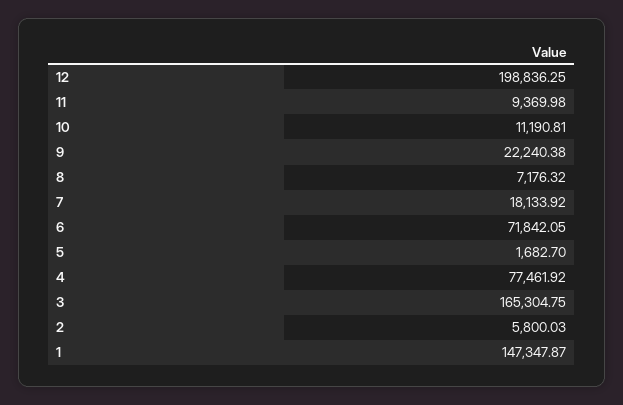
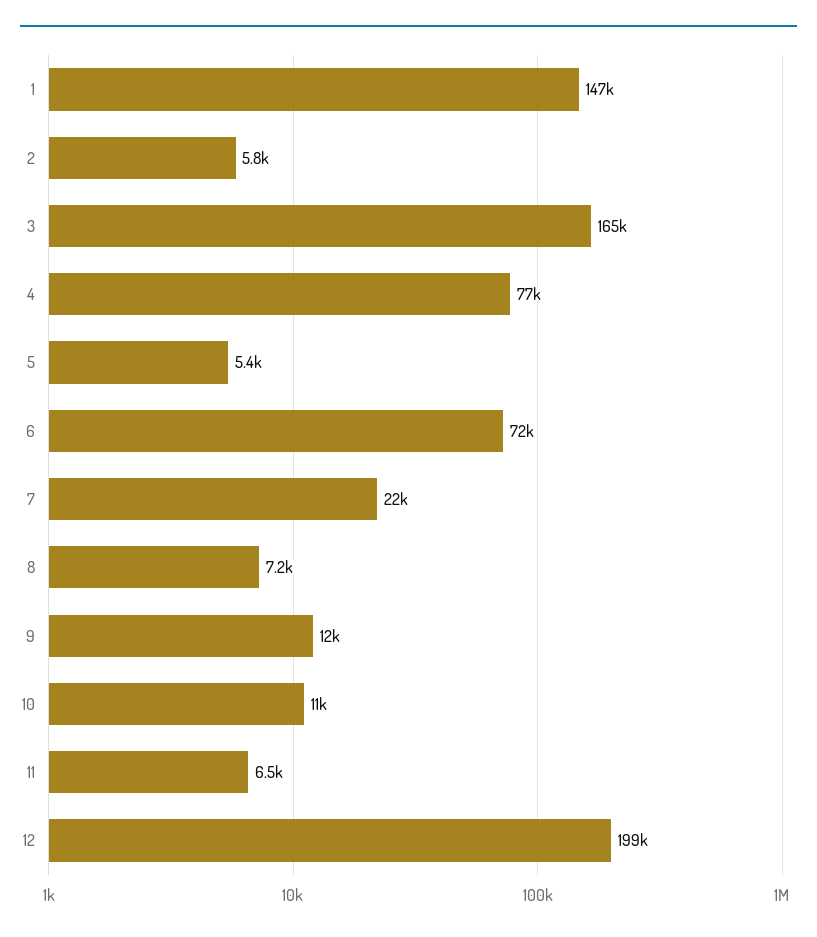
  {
    "12": 198836.25,
-   "11": 9369.98,
+   "11": 6500,
    "10": 11190.81,
-   "9": 22240.38,
+   "9": 12000,
    "8": 7176.32,
-   "7": 18133.92,
+   "7": 22000,
    "6": 71842.05,
-   "5": 1682.7,
+   "5": 5400,
    "4": 77461.92,
    "3": 165304.75,
    "2": 5800.03,
    "1": 147347.87
  }

